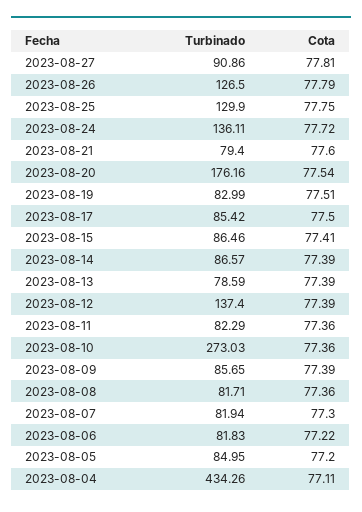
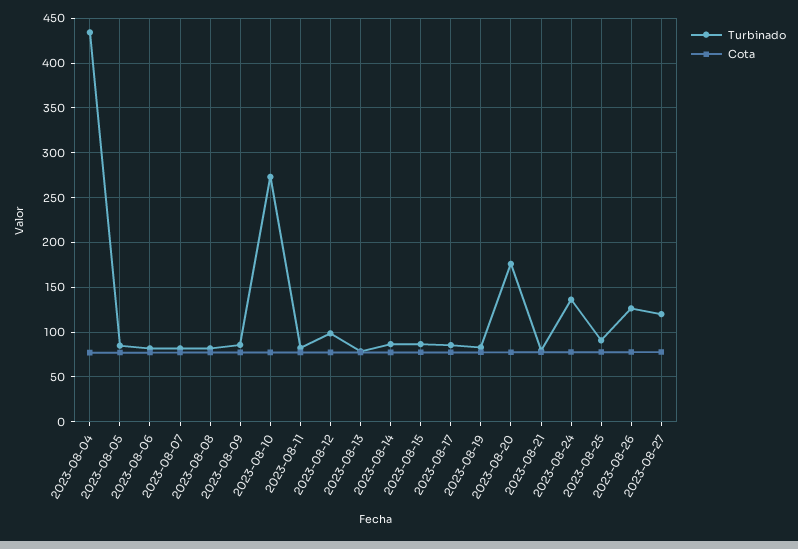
  {
    "Turbinado": {
-     "2023-08-27": 90.86,
+     "2023-08-27": 120,
      "2023-08-26": 126.5,
-     "2023-08-25": 129.9,
+     "2023-08-25": 90,
      "2023-08-24": 136.11,
      "2023-08-21": 79.4,
      "2023-08-20": 176.16,
      "2023-08-19": 82.99,
      "2023-08-17": 85.42,
      "2023-08-15": 86.46,
      "2023-08-14": 86.57,
      "2023-08-13": 78.59,
-     "2023-08-12": 137.4,
+     "2023-08-12": 100,
      "2023-08-11": 82.29,
      "2023-08-10": 273.03,
      "2023-08-09": 85.65,
      "2023-08-08": 81.71,
      "2023-08-07": 81.94,
      "2023-08-06": 81.83,
      "2023-08-05": 84.95,
      "2023-08-04": 434.26
    },
    "Cota": {
      "2023-08-27": 77.81,
      "2023-08-26": 77.79,
      "2023-08-25": 77.75,
      "2023-08-24": 77.72,
      "2023-08-21": 77.6,
      "2023-08-20": 77.54,
      "2023-08-19": 77.51,
      "2023-08-17": 77.5,
      "2023-08-15": 77.41,
      "2023-08-14": 77.39,
      "2023-08-13": 77.39,
      "2023-08-12": 77.39,
      "2023-08-11": 77.36,
      "2023-08-10": 77.36,
      "2023-08-09": 77.39,
      "2023-08-08": 77.36,
      "2023-08-07": 77.3,
      "2023-08-06": 77.22,
      "2023-08-05": 77.2,
      "2023-08-04": 77.11
    }
  }

